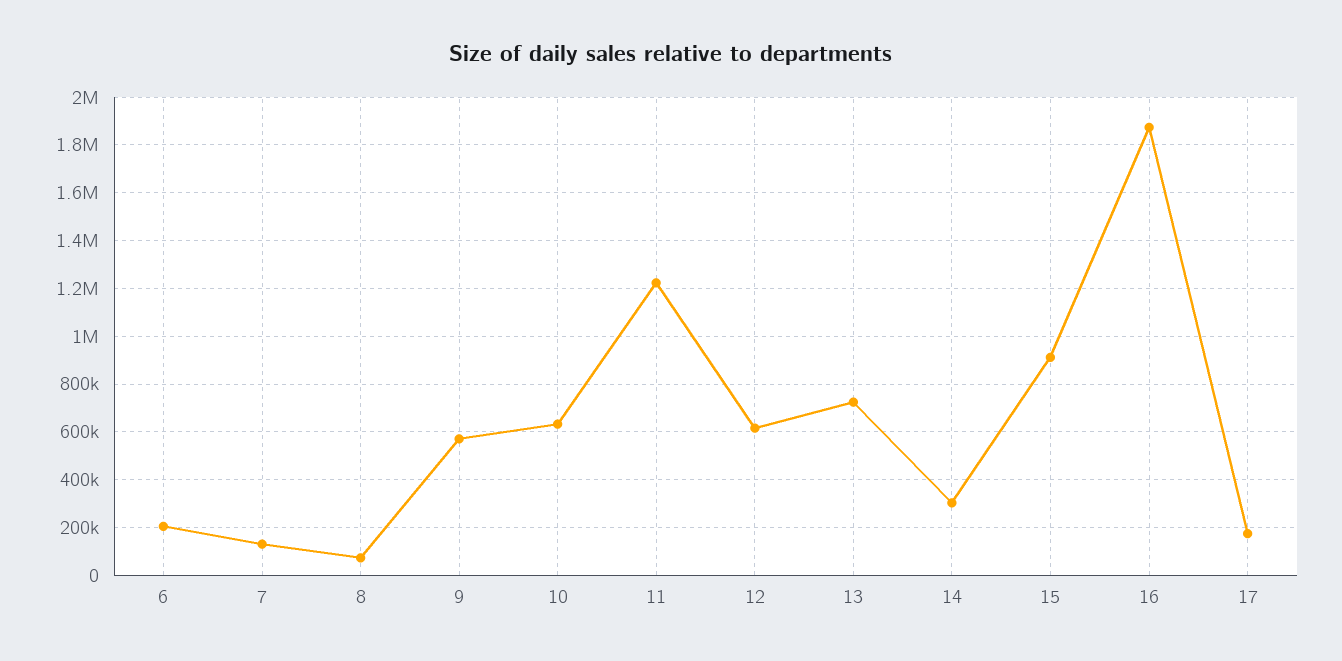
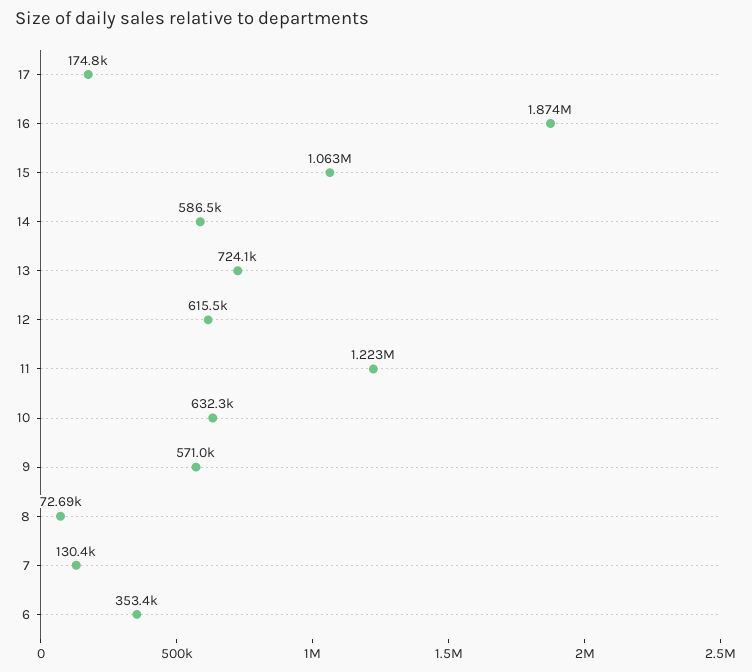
  {
-   "6": 200000,
+   "6": 353400,
    "7": 130400,
    "8": 72690,
    "9": 571000,
    "10": 632300,
    "11": 1223000,
    "12": 615500,
    "13": 724100,
-   "14": 300000,
+   "14": 586500,
-   "15": 900000,
+   "15": 1063000,
    "16": 1874000,
    "17": 174800
  }

